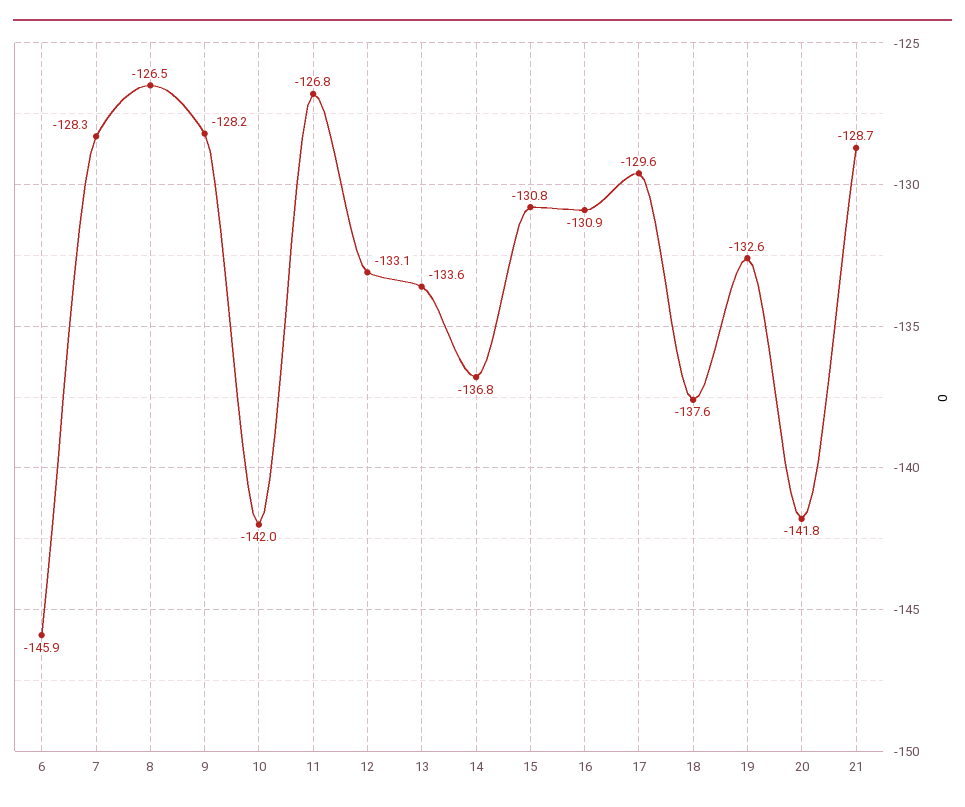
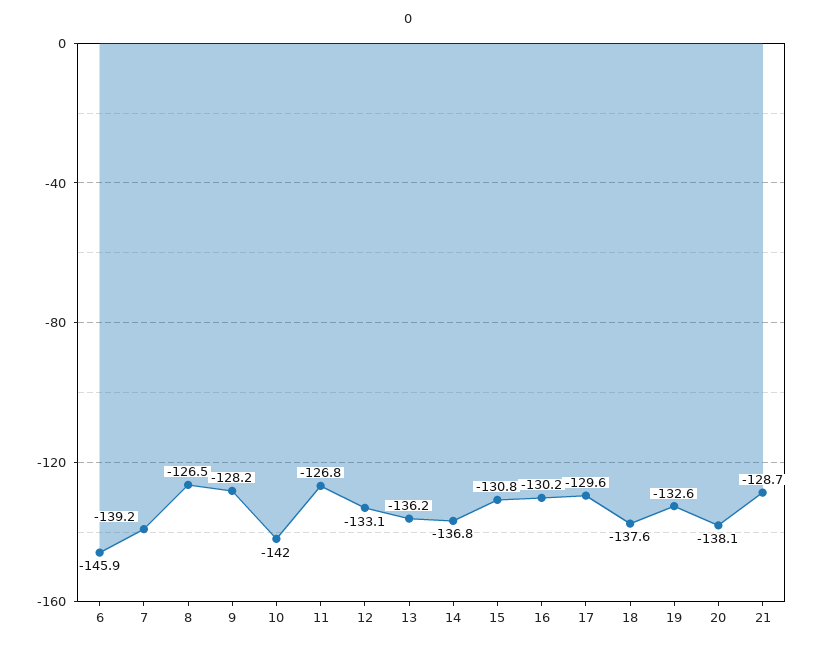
  {
    "6": -145.9,
-   "7": -128.3,
+   "7": -139.2,
    "8": -126.5,
    "9": -128.2,
    "10": -142,
    "11": -126.8,
    "12": -133.1,
-   "13": -133.6,
+   "13": -136.2,
    "14": -136.8,
    "15": -130.8,
-   "16": -130.9,
+   "16": -130.2,
    "17": -129.6,
    "18": -137.6,
    "19": -132.6,
-   "20": -141.8,
+   "20": -138.1,
    "21": -128.7
  }

